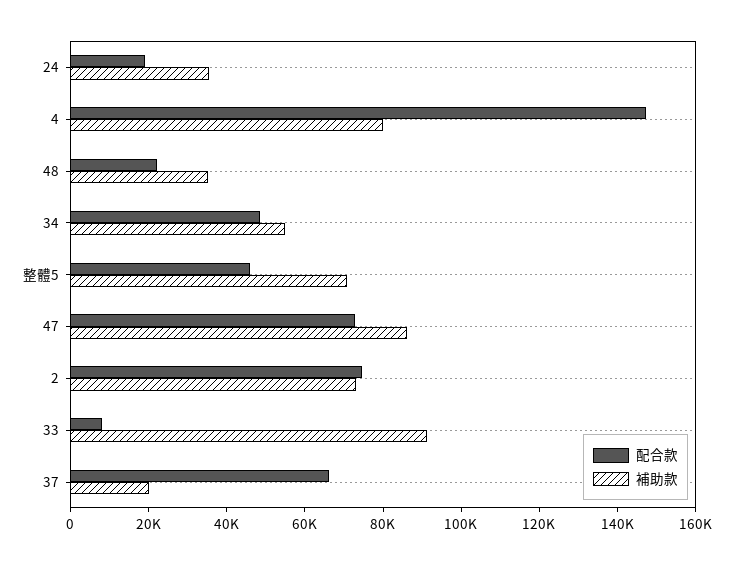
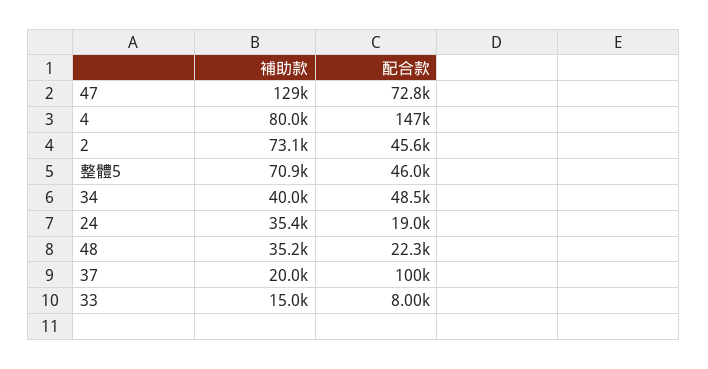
  {
    "配合款": {
      "24": 19000,
      "4": 147000,
      "48": 22300,
      "34": 48500,
      "整體5": 46000,
      "47": 72800,
-     "2": 75000,
+     "2": 45600,
      "33": 8000,
-     "37": 65000
+     "37": 100000
    },
    "補助款": {
      "24": 35400,
      "4": 80000,
      "48": 35200,
-     "34": 55000,
+     "34": 40000,
      "整體5": 70900,
-     "47": 85000,
+     "47": 129000,
      "2": 73100,
-     "33": 90000,
+     "33": 15000,
      "37": 20000
    }
  }

